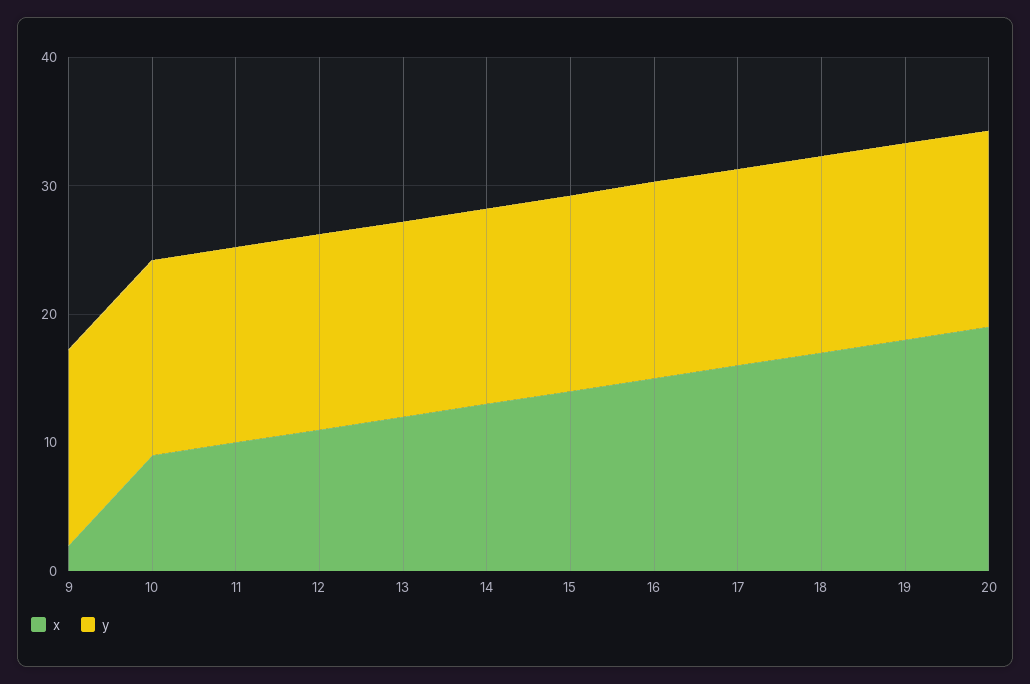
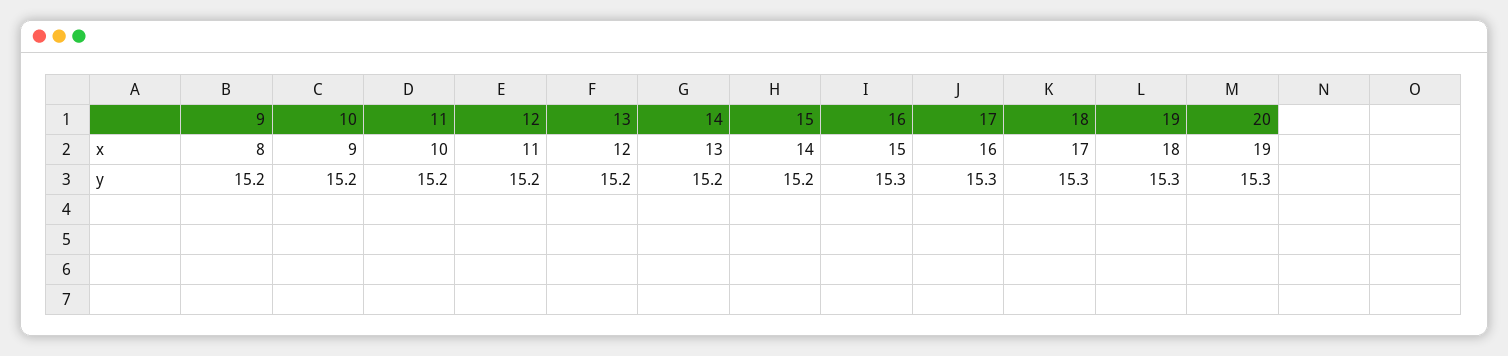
  {
    "x": {
-     "9": 2,
+     "9": 8,
      "10": 9,
      "11": 10,
      "12": 11,
      "13": 12,
      "14": 13,
      "15": 14,
      "16": 15,
      "17": 16,
      "18": 17,
      "19": 18,
      "20": 19
    },
    "y": {
      "9": 15.2,
      "10": 15.2,
      "11": 15.2,
      "12": 15.2,
      "13": 15.2,
      "14": 15.2,
      "15": 15.2,
      "16": 15.3,
      "17": 15.3,
      "18": 15.3,
      "19": 15.3,
      "20": 15.3
    }
  }

